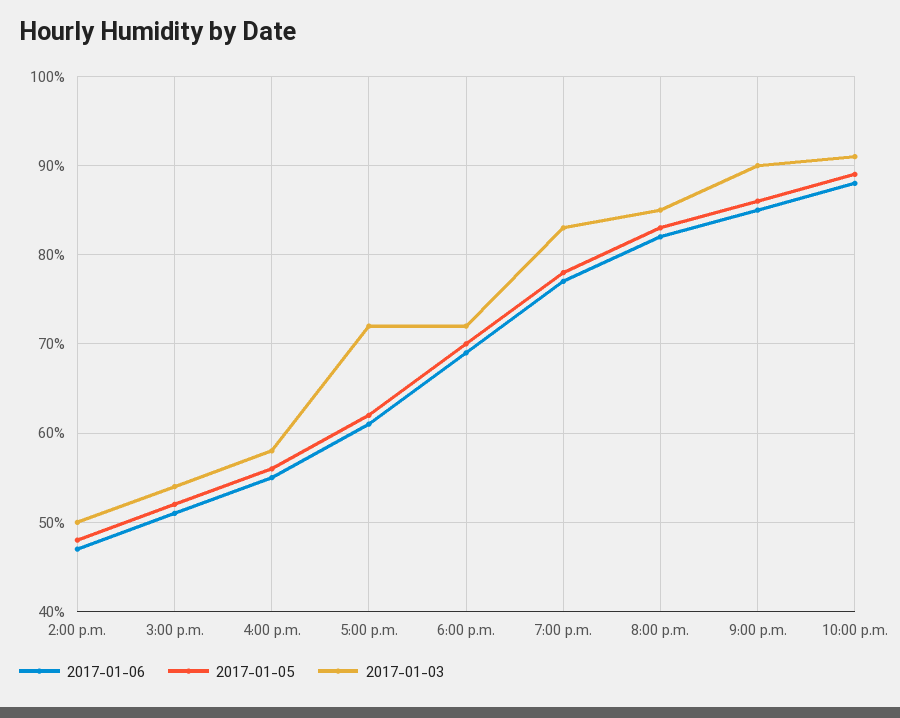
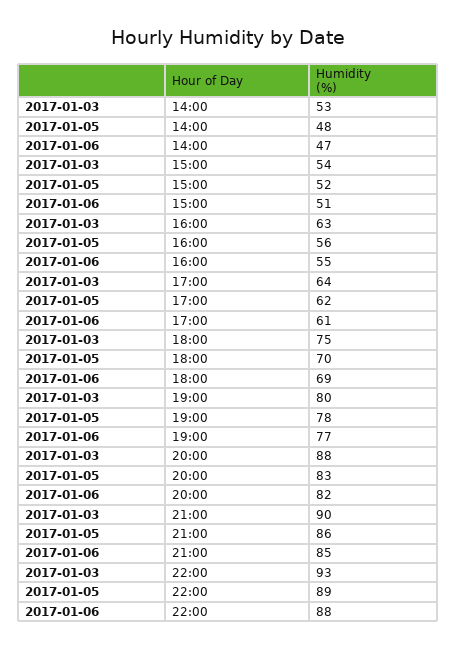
  {
    "2017-01-06": {
      "2:00 p.m.": 47,
      "3:00 p.m.": 51,
      "4:00 p.m.": 55,
      "5:00 p.m.": 61,
      "6:00 p.m.": 69,
      "7:00 p.m.": 77,
      "8:00 p.m.": 82,
      "9:00 p.m.": 85,
      "10:00 p.m.": 88
    },
    "2017-01-05": {
      "2:00 p.m.": 48,
      "3:00 p.m.": 52,
      "4:00 p.m.": 56,
      "5:00 p.m.": 62,
      "6:00 p.m.": 70,
      "7:00 p.m.": 78,
      "8:00 p.m.": 83,
      "9:00 p.m.": 86,
      "10:00 p.m.": 89
    },
    "2017-01-03": {
-     "2:00 p.m.": 50,
+     "2:00 p.m.": 53,
      "3:00 p.m.": 54,
-     "4:00 p.m.": 58,
+     "4:00 p.m.": 63,
-     "5:00 p.m.": 72,
+     "5:00 p.m.": 64,
-     "6:00 p.m.": 72,
+     "6:00 p.m.": 75,
-     "7:00 p.m.": 83,
+     "7:00 p.m.": 80,
-     "8:00 p.m.": 85,
+     "8:00 p.m.": 88,
      "9:00 p.m.": 90,
-     "10:00 p.m.": 91
+     "10:00 p.m.": 93
    }
  }

